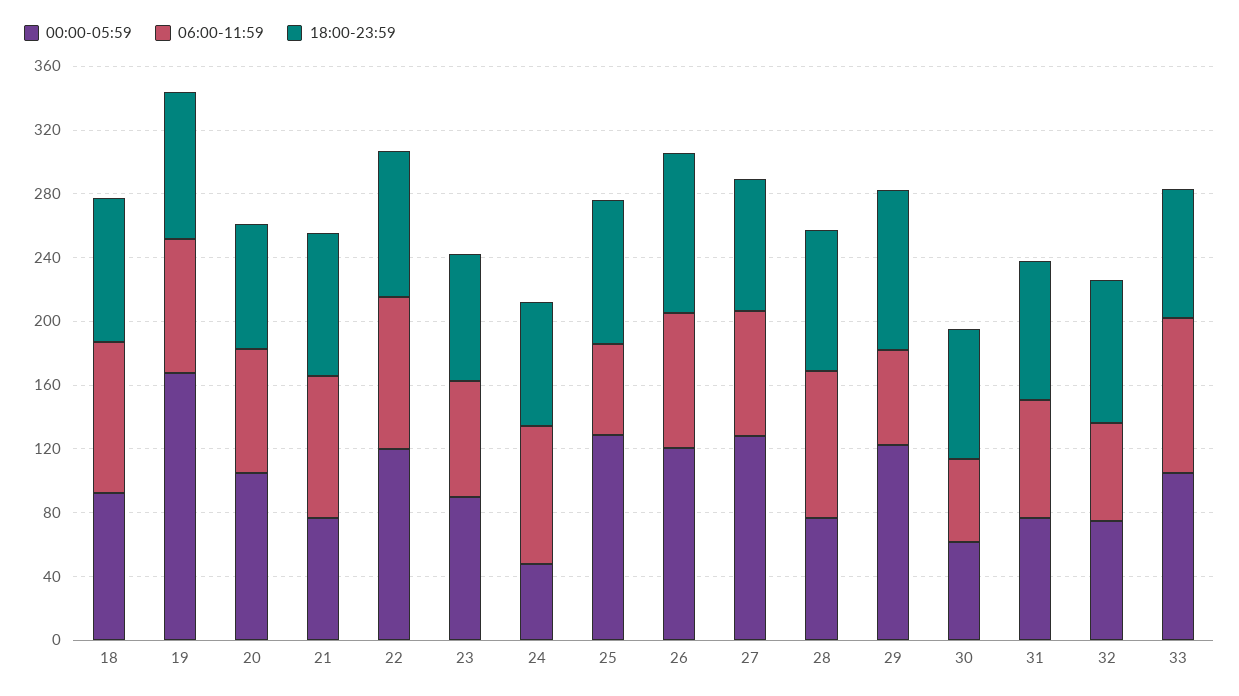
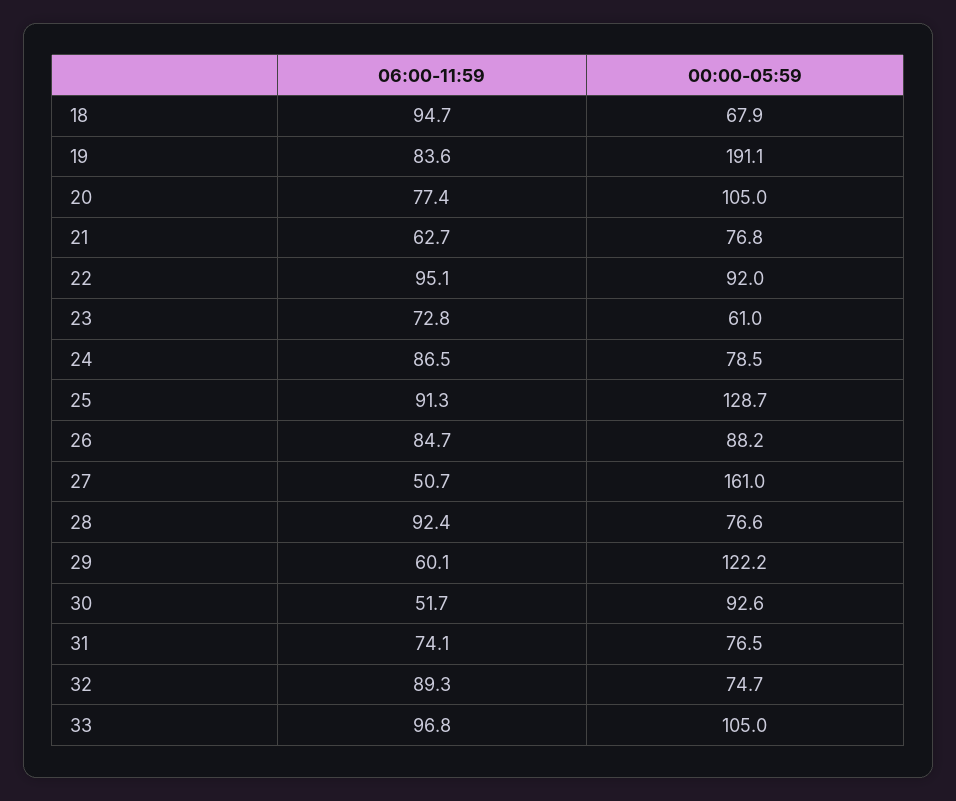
  {
    "00:00-05:59": {
-     "18": 90,
+     "18": 67.9,
-     "19": 170,
+     "19": 191.1,
      "20": 105,
      "21": 76.8,
-     "22": 120,
+     "22": 92,
-     "23": 90,
+     "23": 61,
-     "24": 50,
+     "24": 78.5,
      "25": 128.7,
-     "26": 120,
+     "26": 88.2,
-     "27": 130,
+     "27": 161,
      "28": 76.6,
      "29": 122.2,
-     "30": 60,
+     "30": 92.6,
      "31": 76.5,
      "32": 74.7,
      "33": 105
    },
    "06:00-11:59": {
      "18": 94.7,
      "19": 83.6,
      "20": 77.4,
-     "21": 90,
+     "21": 62.7,
      "22": 95.1,
      "23": 72.8,
      "24": 86.5,
-     "25": 60,
+     "25": 91.3,
      "26": 84.7,
-     "27": 80,
+     "27": 50.7,
      "28": 92.4,
      "29": 60.1,
      "30": 51.7,
      "31": 74.1,
-     "32": 60,
+     "32": 89.3,
      "33": 96.8
-   },
+   }
-   "18:00-23:59": {
-     "18": 90,
-     "19": 90,
-     "20": 80,
-     "21": 90,
-     "22": 90,
-     "23": 80,
-     "24": 80,
-     "25": 90,
-     "26": 100,
-     "27": 80,
-     "28": 90,
-     "29": 100,
-     "30": 80,
-     "31": 90,
-     "32": 90,
-     "33": 80
-   }
  }

